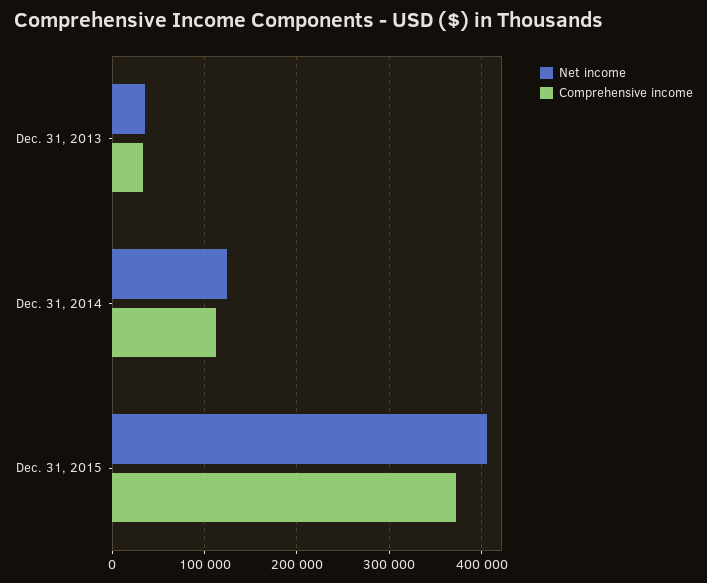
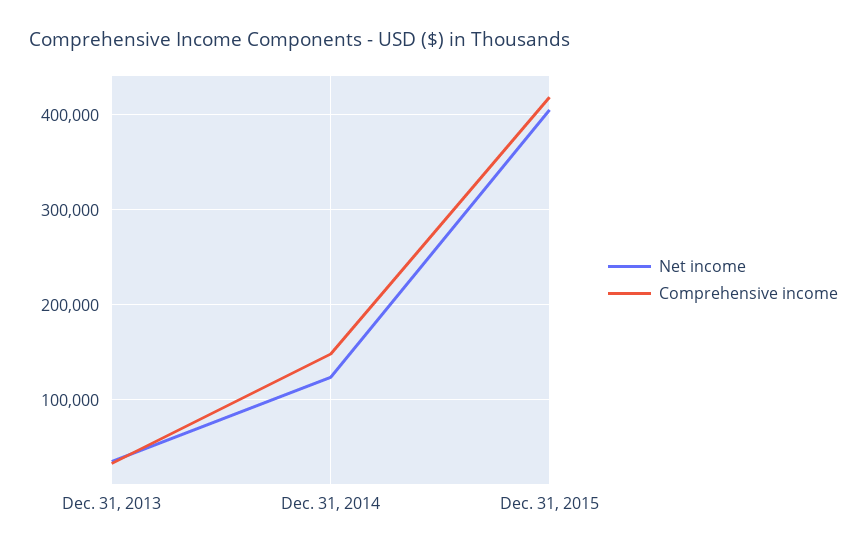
  {
    "Net income": {
      "Dec. 31, 2013": 40000,
      "Dec. 31, 2014": 120000,
      "Dec. 31, 2015": 410000
    },
    "Comprehensive income": {
      "Dec. 31, 2013": 30000,
-     "Dec. 31, 2014": 110000,
+     "Dec. 31, 2014": 150000,
-     "Dec. 31, 2015": 370000
+     "Dec. 31, 2015": 420000
    }
  }

